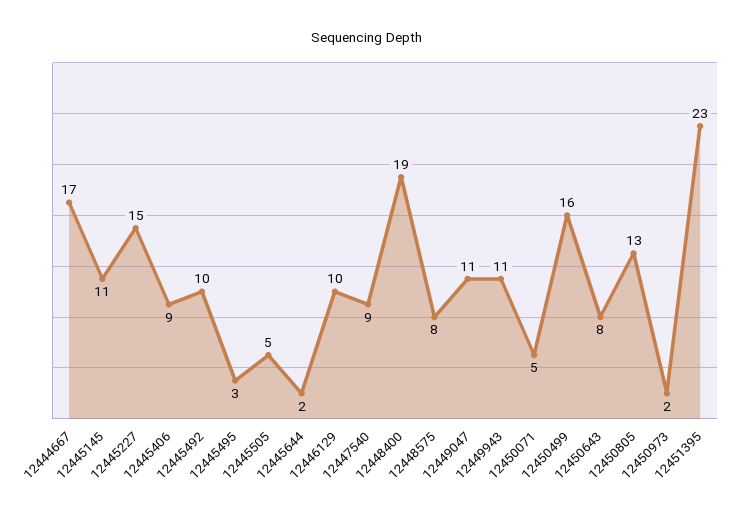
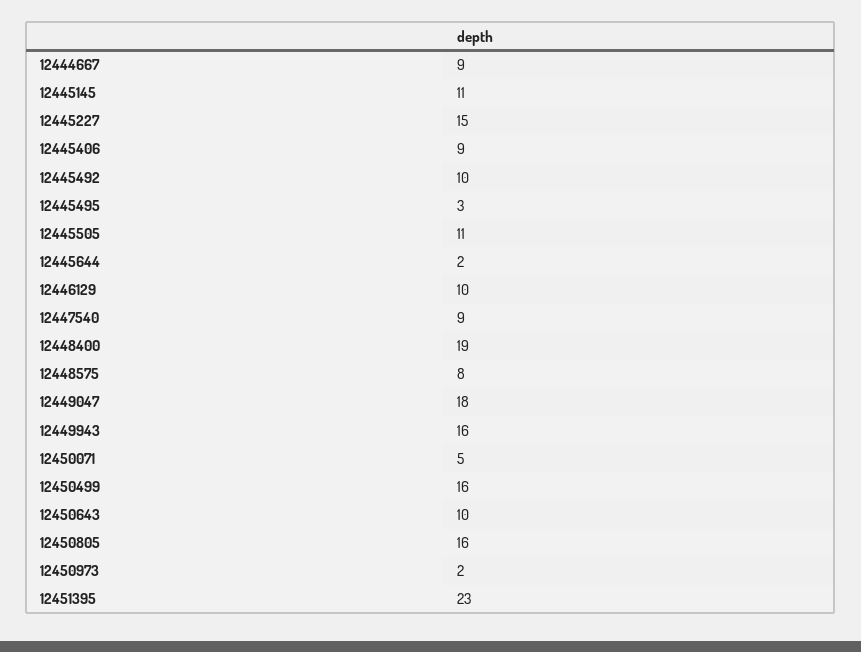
  {
-   "12444667": 17,
+   "12444667": 9,
    "12445145": 11,
    "12445227": 15,
    "12445406": 9,
    "12445492": 10,
    "12445495": 3,
-   "12445505": 5,
+   "12445505": 11,
    "12445644": 2,
    "12446129": 10,
    "12447540": 9,
    "12448400": 19,
    "12448575": 8,
-   "12449047": 11,
+   "12449047": 18,
-   "12449943": 11,
+   "12449943": 16,
    "12450071": 5,
    "12450499": 16,
-   "12450643": 8,
+   "12450643": 10,
-   "12450805": 13,
+   "12450805": 16,
    "12450973": 2,
    "12451395": 23
  }

